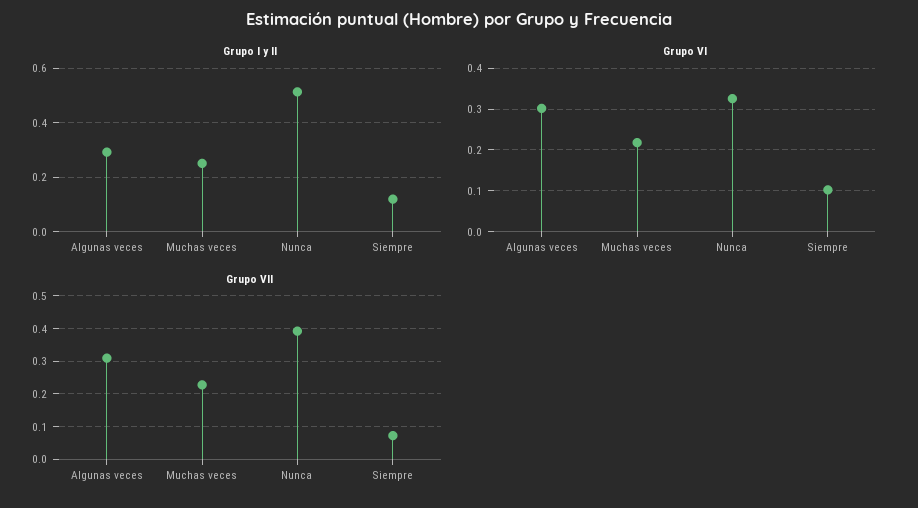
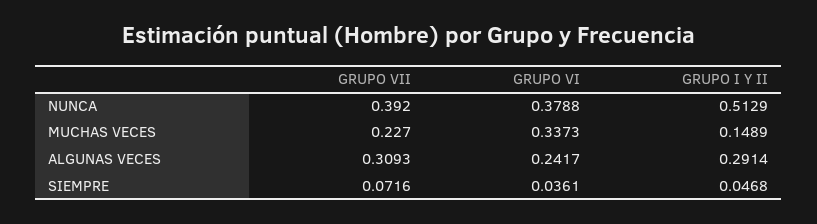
  {
    "Grupo I y II": {
      "Algunas veces": 0.2914,
-     "Muchas veces": 0.25,
+     "Muchas veces": 0.1489,
      "Nunca": 0.5129,
-     "Siempre": 0.125
+     "Siempre": 0.0468
    },
    "Grupo VI": {
-     "Algunas veces": 0.3,
+     "Algunas veces": 0.2417,
-     "Muchas veces": 0.22,
+     "Muchas veces": 0.3373,
-     "Nunca": 0.32,
+     "Nunca": 0.3788,
-     "Siempre": 0.1
+     "Siempre": 0.0361
    },
    "Grupo VII": {
      "Algunas veces": 0.3093,
      "Muchas veces": 0.227,
      "Nunca": 0.392,
      "Siempre": 0.0716
    }
  }

